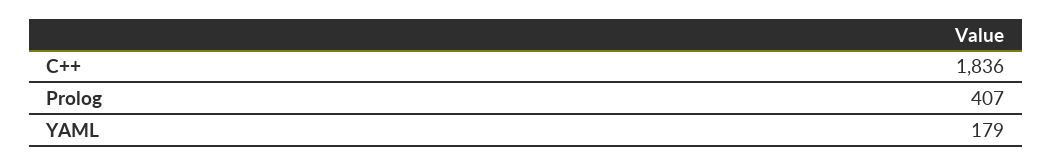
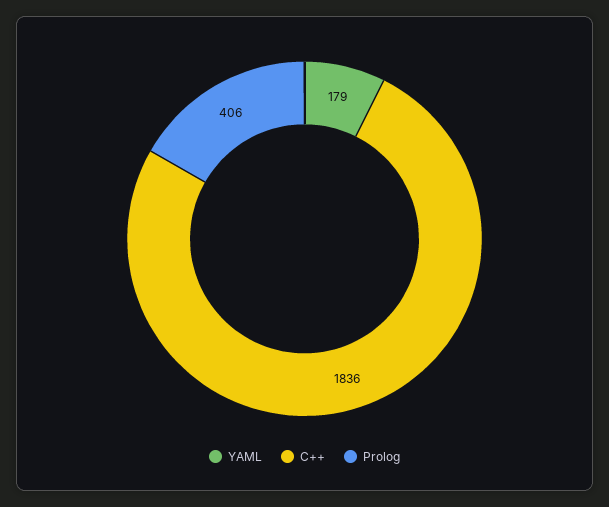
  {
    "C++": 1836,
-   "Prolog": 407,
+   "Prolog": 406,
    "YAML": 179
  }

